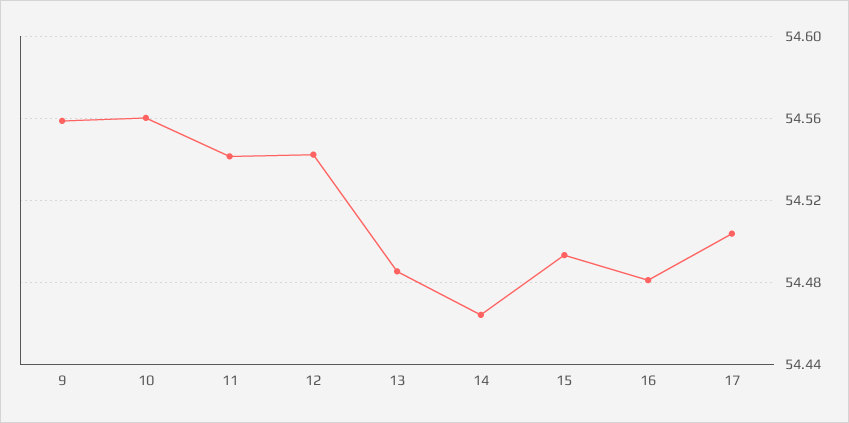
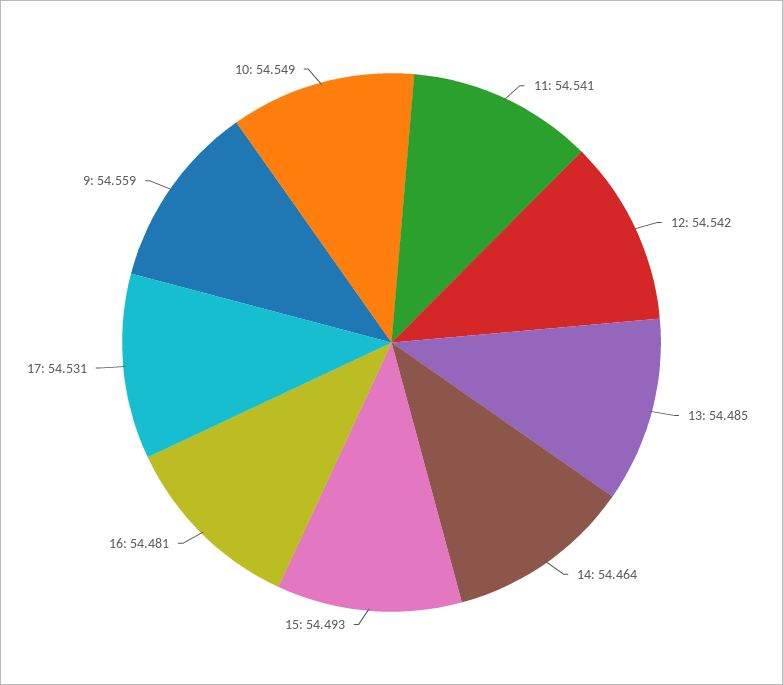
  {
    "9": 54.559,
-   "10": 54.56,
+   "10": 54.549,
    "11": 54.541,
    "12": 54.542,
    "13": 54.485,
    "14": 54.464,
    "15": 54.493,
    "16": 54.481,
-   "17": 54.505
+   "17": 54.531
  }

